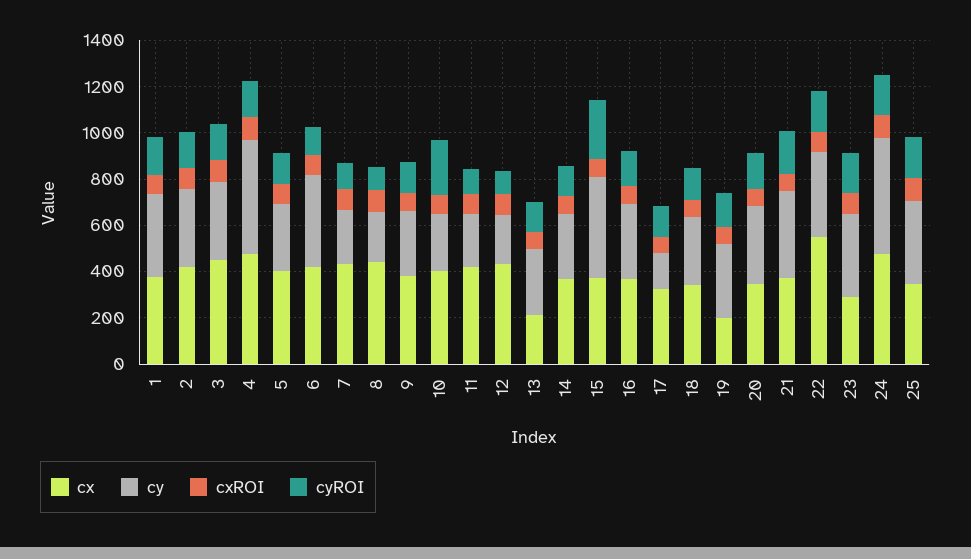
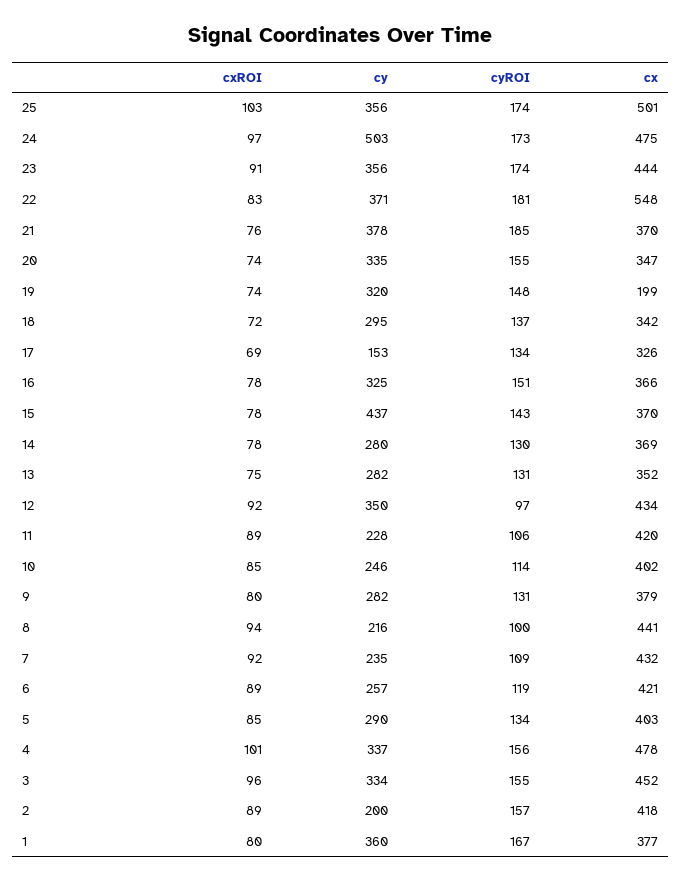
  {
    "cx": {
      "1": 377,
      "2": 418,
      "3": 452,
      "4": 478,
      "5": 403,
      "6": 421,
      "7": 432,
      "8": 441,
      "9": 379,
      "10": 402,
      "11": 420,
      "12": 434,
-     "13": 200,
+     "13": 352,
      "14": 369,
      "15": 370,
      "16": 366,
      "17": 326,
      "18": 342,
      "19": 199,
      "20": 347,
      "21": 370,
      "22": 548,
-     "23": 300,
+     "23": 444,
      "24": 475,
-     "25": 350
+     "25": 501
    },
    "cy": {
      "1": 360,
-     "2": 350,
+     "2": 200,
      "3": 334,
-     "4": 500,
+     "4": 337,
      "5": 290,
-     "6": 400,
+     "6": 257,
      "7": 235,
      "8": 216,
      "9": 282,
      "10": 246,
      "11": 228,
-     "12": 200,
+     "12": 350,
      "13": 282,
      "14": 280,
      "15": 437,
      "16": 325,
      "17": 153,
      "18": 295,
      "19": 320,
      "20": 335,
      "21": 378,
      "22": 371,
      "23": 356,
      "24": 503,
      "25": 356
    },
    "cxROI": {
      "1": 80,
      "2": 89,
      "3": 96,
      "4": 101,
      "5": 85,
      "6": 89,
      "7": 92,
      "8": 94,
      "9": 80,
      "10": 85,
      "11": 89,
      "12": 92,
      "13": 75,
      "14": 78,
      "15": 78,
      "16": 78,
      "17": 69,
      "18": 72,
      "19": 74,
      "20": 74,
      "21": 76,
      "22": 83,
      "23": 91,
      "24": 97,
      "25": 103
    },
    "cyROI": {
      "1": 167,
      "2": 157,
      "3": 155,
      "4": 156,
      "5": 134,
      "6": 119,
      "7": 109,
      "8": 100,
      "9": 131,
-     "10": 250,
+     "10": 114,
      "11": 106,
      "12": 97,
      "13": 131,
      "14": 130,
-     "15": 250,
+     "15": 143,
      "16": 151,
      "17": 134,
      "18": 137,
      "19": 148,
      "20": 155,
      "21": 185,
      "22": 181,
      "23": 174,
      "24": 173,
      "25": 174
    }
  }

